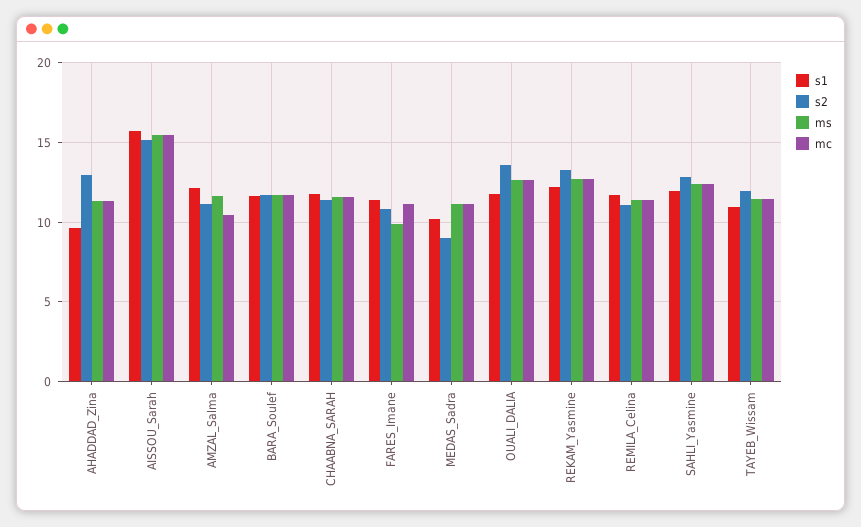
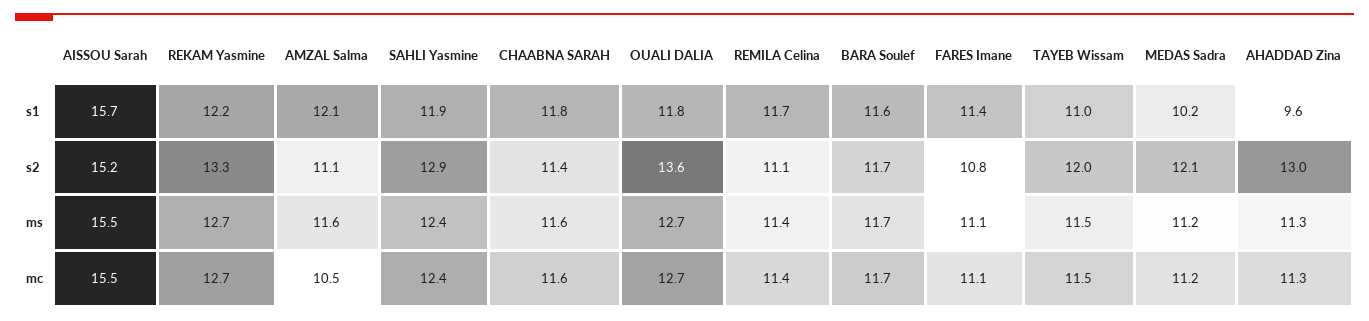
  {
    "s1": {
      "AHADDAD_Zina": 9.6,
      "AISSOU_Sarah": 15.7,
      "AMZAL_Salma": 12.1,
      "BARA_Soulef": 11.6,
      "CHAABNA_SARAH": 11.8,
      "FARES_Imane": 11.4,
      "MEDAS_Sadra": 10.2,
      "OUALI_DALIA": 11.8,
      "REKAM_Yasmine": 12.2,
      "REMILA_Celina": 11.7,
      "SAHLI_Yasmine": 11.9,
      "TAYEB_Wissam": 11
    },
    "s2": {
      "AHADDAD_Zina": 13,
      "AISSOU_Sarah": 15.2,
      "AMZAL_Salma": 11.1,
      "BARA_Soulef": 11.7,
      "CHAABNA_SARAH": 11.4,
      "FARES_Imane": 10.8,
-     "MEDAS_Sadra": 9,
+     "MEDAS_Sadra": 12.1,
      "OUALI_DALIA": 13.6,
      "REKAM_Yasmine": 13.3,
      "REMILA_Celina": 11.1,
      "SAHLI_Yasmine": 12.9,
      "TAYEB_Wissam": 12
    },
    "ms": {
      "AHADDAD_Zina": 11.3,
      "AISSOU_Sarah": 15.5,
      "AMZAL_Salma": 11.6,
      "BARA_Soulef": 11.7,
      "CHAABNA_SARAH": 11.6,
-     "FARES_Imane": 10,
+     "FARES_Imane": 11.1,
      "MEDAS_Sadra": 11.2,
      "OUALI_DALIA": 12.7,
      "REKAM_Yasmine": 12.7,
      "REMILA_Celina": 11.4,
      "SAHLI_Yasmine": 12.4,
      "TAYEB_Wissam": 11.5
    },
    "mc": {
      "AHADDAD_Zina": 11.3,
      "AISSOU_Sarah": 15.5,
      "AMZAL_Salma": 10.5,
      "BARA_Soulef": 11.7,
      "CHAABNA_SARAH": 11.6,
      "FARES_Imane": 11.1,
      "MEDAS_Sadra": 11.2,
      "OUALI_DALIA": 12.7,
      "REKAM_Yasmine": 12.7,
      "REMILA_Celina": 11.4,
      "SAHLI_Yasmine": 12.4,
      "TAYEB_Wissam": 11.5
    }
  }

